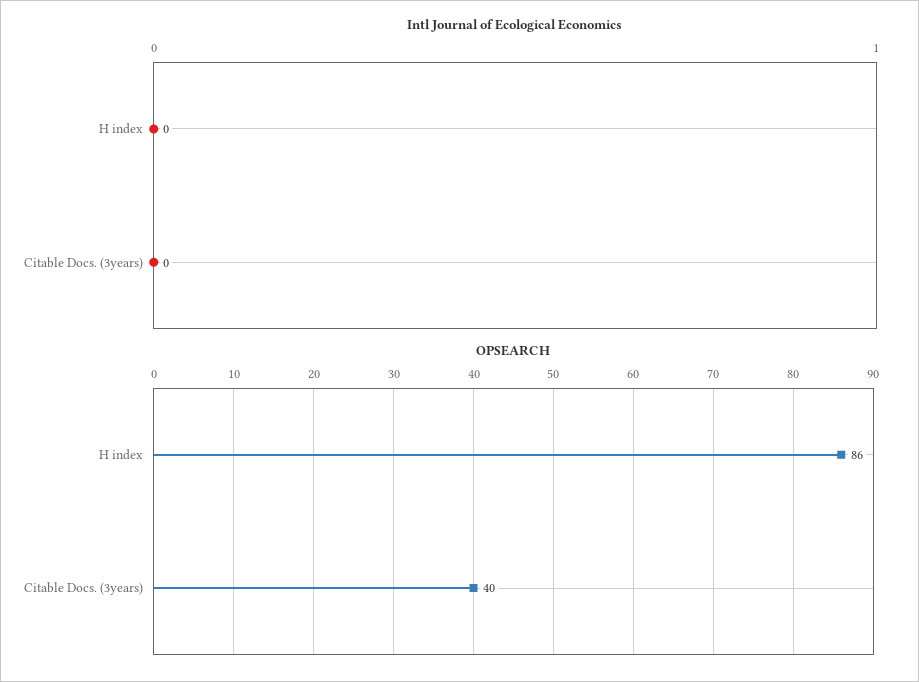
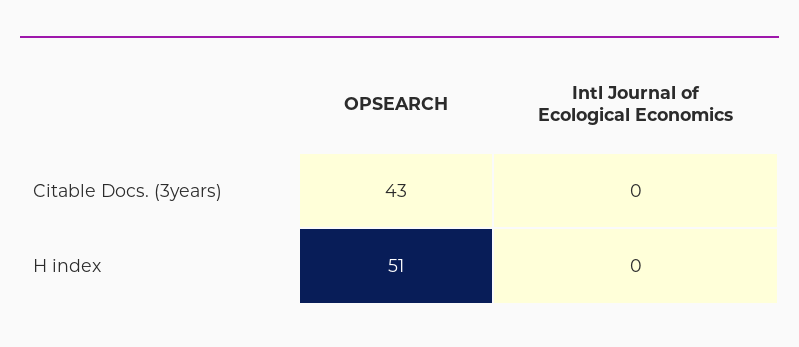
  {
    "Intl Journal of Ecological Economics": {
      "H index": 0,
      "Citable Docs. (3years)": 0
    },
    "OPSEARCH": {
-     "H index": 86,
+     "H index": 51,
-     "Citable Docs. (3years)": 40
+     "Citable Docs. (3years)": 43
    }
  }

